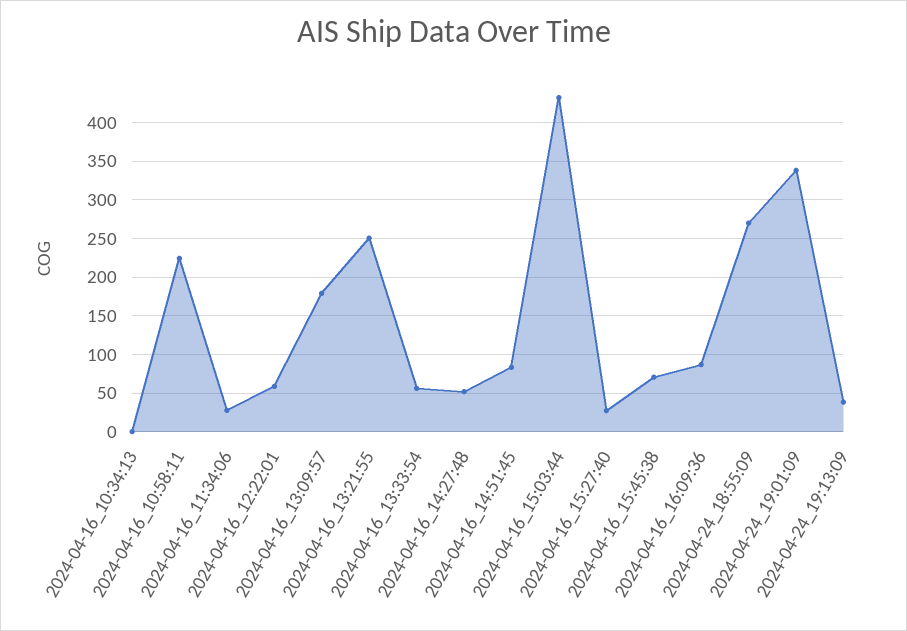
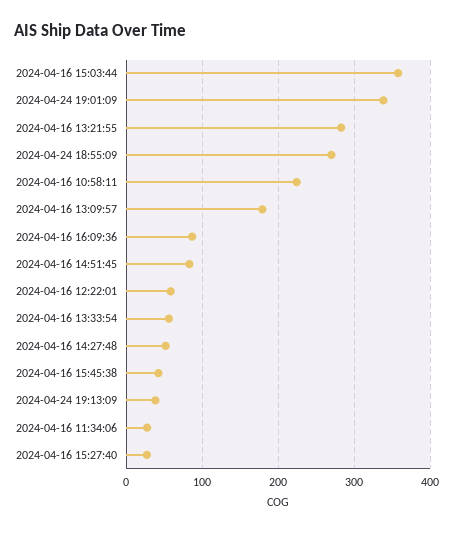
  {
-   "2024-04-16_10:34:13": 0,
    "2024-04-16_10:58:11": 220,
    "2024-04-16_11:34:06": 30,
    "2024-04-16_12:22:01": 60,
    "2024-04-16_13:09:57": 180,
-   "2024-04-16_13:21:55": 250,
+   "2024-04-16_13:21:55": 280,
    "2024-04-16_13:33:54": 60,
    "2024-04-16_14:27:48": 50,
    "2024-04-16_14:51:45": 80,
-   "2024-04-16_15:03:44": 430,
+   "2024-04-16_15:03:44": 360,
    "2024-04-16_15:27:40": 30,
-   "2024-04-16_15:45:38": 70,
+   "2024-04-16_15:45:38": 40,
    "2024-04-16_16:09:36": 90,
    "2024-04-24_18:55:09": 270,
    "2024-04-24_19:01:09": 340,
    "2024-04-24_19:13:09": 40
  }

